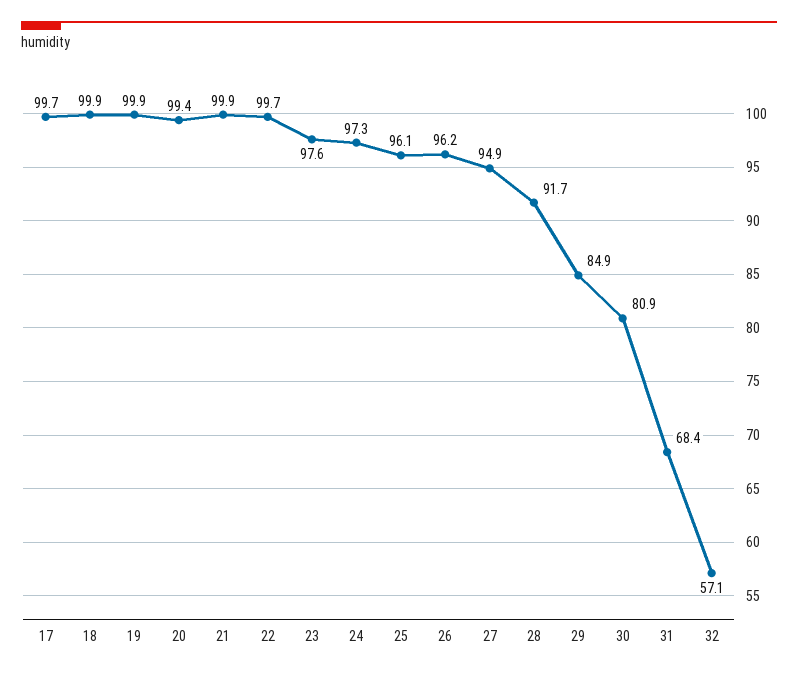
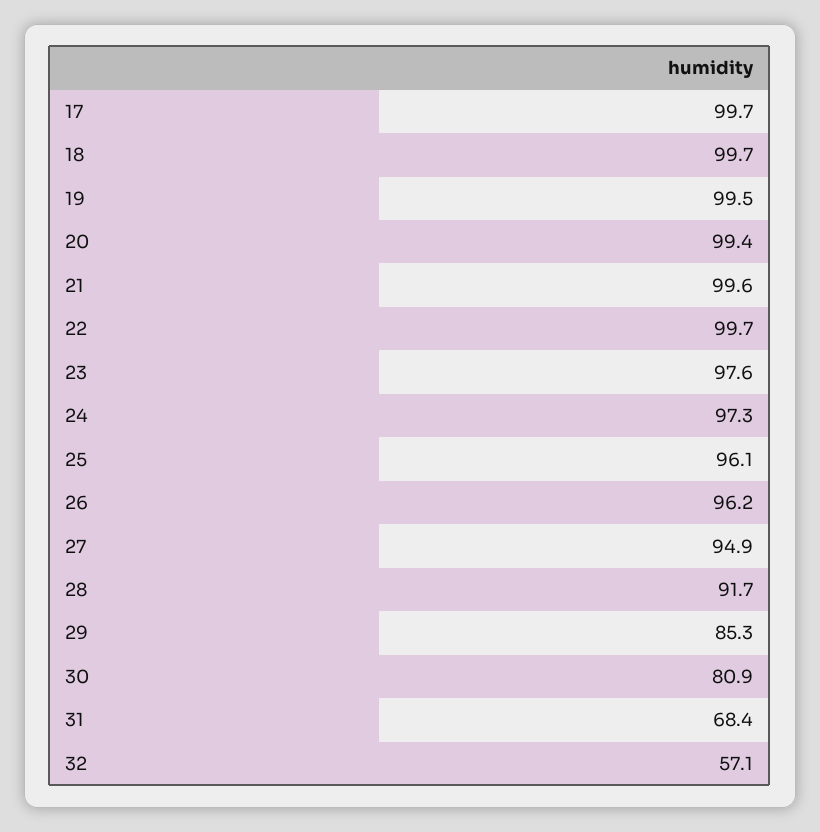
  {
    "17": 99.7,
-   "18": 99.9,
+   "18": 99.7,
-   "19": 99.9,
+   "19": 99.5,
    "20": 99.4,
-   "21": 99.9,
+   "21": 99.6,
    "22": 99.7,
    "23": 97.6,
    "24": 97.3,
    "25": 96.1,
    "26": 96.2,
    "27": 94.9,
    "28": 91.7,
-   "29": 84.9,
+   "29": 85.3,
    "30": 80.9,
    "31": 68.4,
    "32": 57.1
  }

